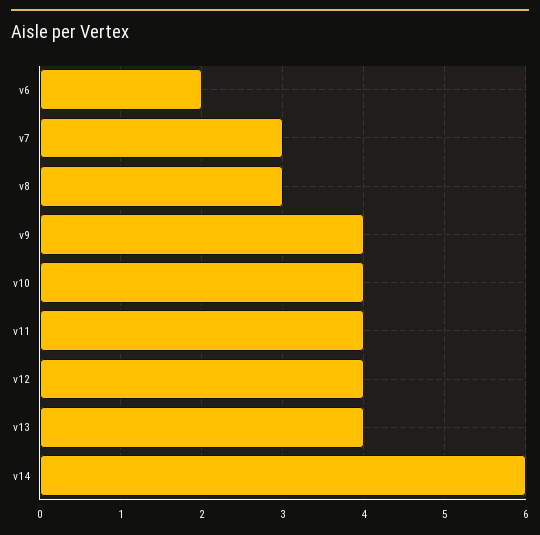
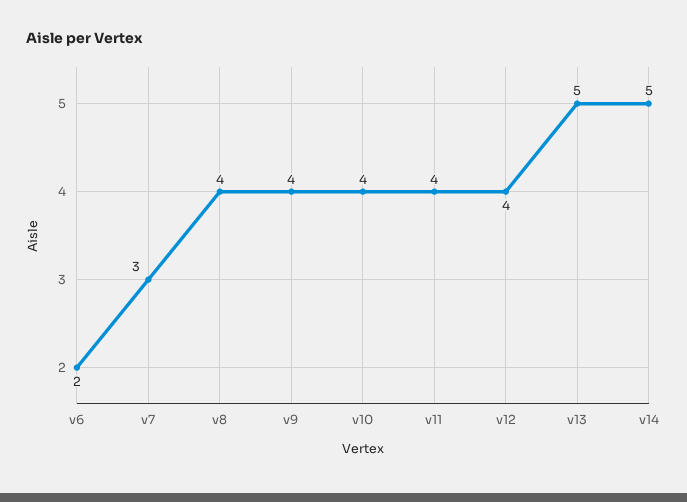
  {
    "v6": 2,
    "v7": 3,
-   "v8": 3,
+   "v8": 4,
    "v9": 4,
    "v10": 4,
    "v11": 4,
    "v12": 4,
-   "v13": 4,
+   "v13": 5,
-   "v14": 6
+   "v14": 5
  }

